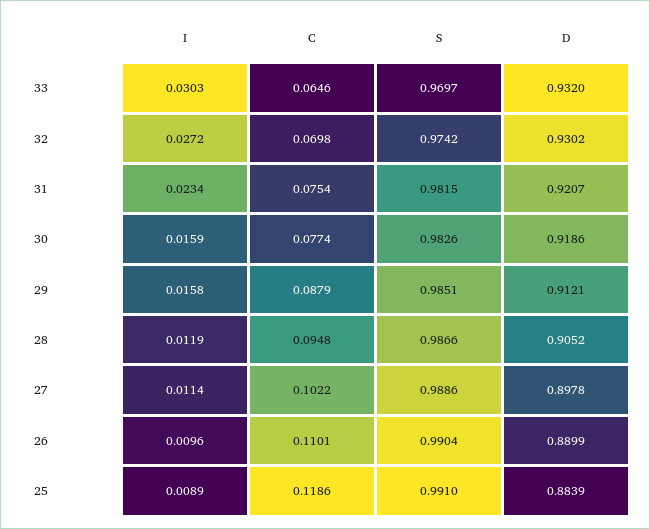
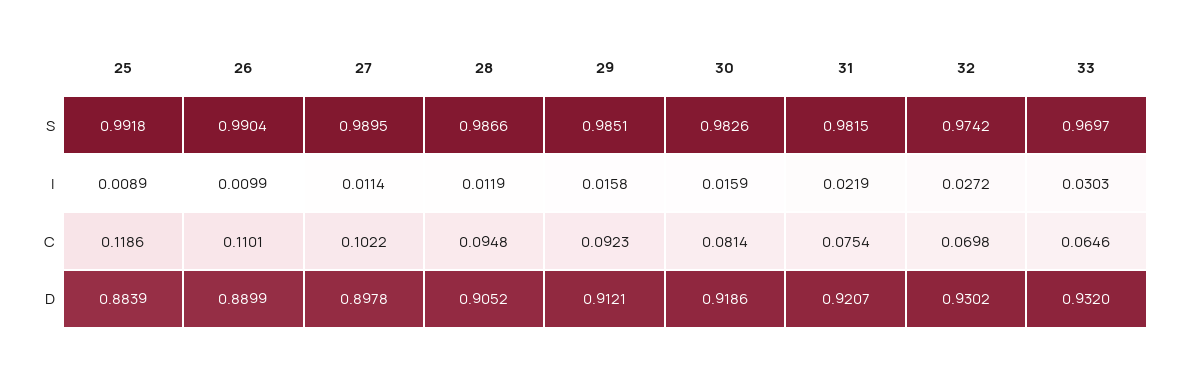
  {
    "I": {
      "33": 0.0303,
      "32": 0.0272,
-     "31": 0.0234,
+     "31": 0.0219,
      "30": 0.0159,
      "29": 0.0158,
      "28": 0.0119,
      "27": 0.0114,
-     "26": 0.0096,
+     "26": 0.0099,
      "25": 0.0089
    },
    "C": {
      "33": 0.0646,
      "32": 0.0698,
      "31": 0.0754,
-     "30": 0.0774,
+     "30": 0.0814,
-     "29": 0.0879,
+     "29": 0.0923,
      "28": 0.0948,
      "27": 0.1022,
      "26": 0.1101,
      "25": 0.1186
    },
    "S": {
      "33": 0.9697,
      "32": 0.9742,
      "31": 0.9815,
      "30": 0.9826,
      "29": 0.9851,
      "28": 0.9866,
-     "27": 0.9886,
+     "27": 0.9895,
      "26": 0.9904,
-     "25": 0.991
+     "25": 0.9918
    },
    "D": {
      "33": 0.932,
      "32": 0.9302,
      "31": 0.9207,
      "30": 0.9186,
      "29": 0.9121,
      "28": 0.9052,
      "27": 0.8978,
      "26": 0.8899,
      "25": 0.8839
    }
  }

